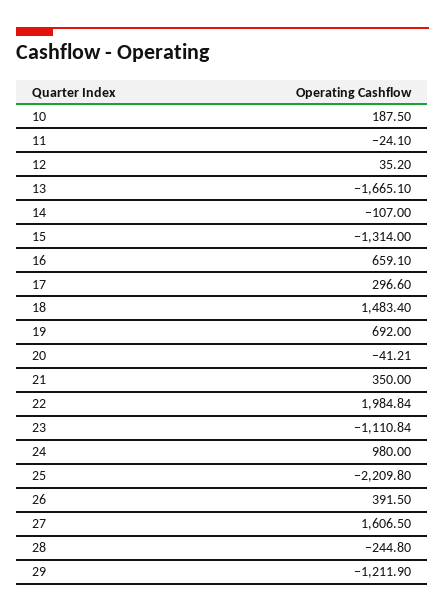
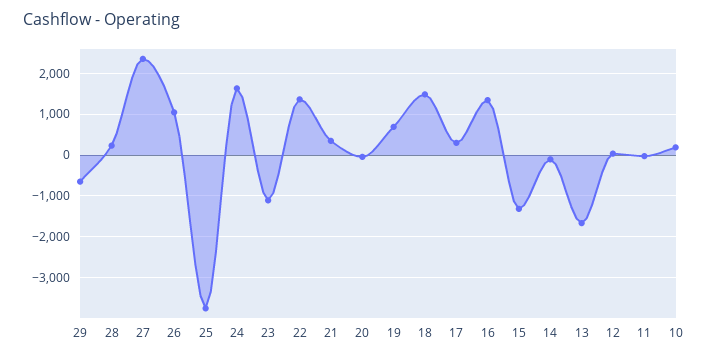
  {
    "10": 187.5,
    "11": -24.1,
    "12": 35.2,
    "13": -1665.1,
    "14": -107,
    "15": -1314,
-   "16": 659.1,
+   "16": 1400,
    "17": 296.6,
    "18": 1483.4,
    "19": 692,
    "20": -41.21,
    "21": 350,
-   "22": 1984.84,
+   "22": 1400,
    "23": -1110.84,
-   "24": 980,
+   "24": 1600,
-   "25": -2209.8,
+   "25": -3800,
-   "26": 391.5,
+   "26": 1000,
-   "27": 1606.5,
+   "27": 2400,
-   "28": -244.8,
+   "28": 200,
-   "29": -1211.9
+   "29": -600
  }

